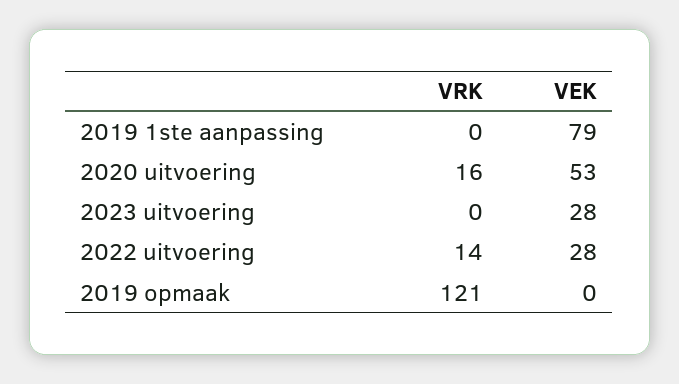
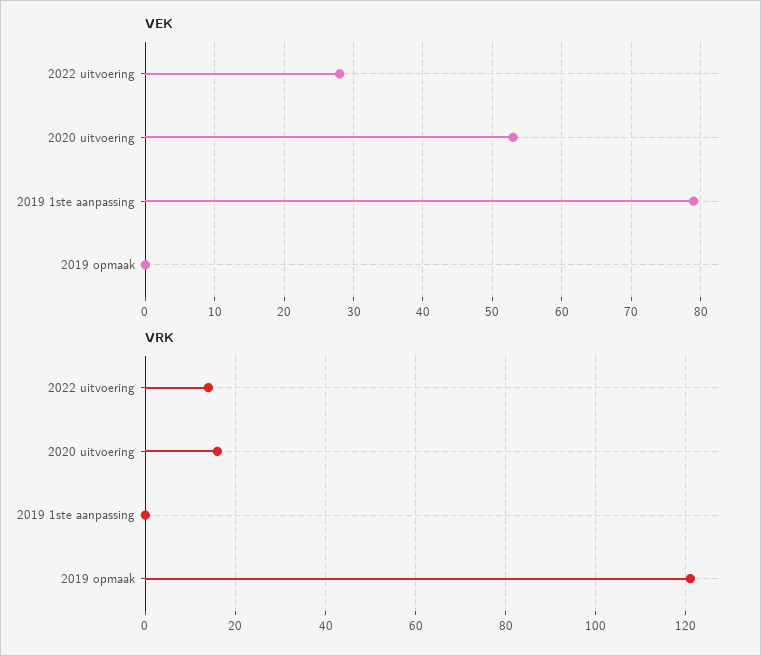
  {
    "VRK": {
      "2019 1ste aanpassing": 0,
      "2020 uitvoering": 16,
-     "2023 uitvoering": 0,
      "2022 uitvoering": 14,
      "2019 opmaak": 121
    },
    "VEK": {
      "2019 1ste aanpassing": 79,
      "2020 uitvoering": 53,
-     "2023 uitvoering": 28,
      "2022 uitvoering": 28,
      "2019 opmaak": 0
    }
  }

